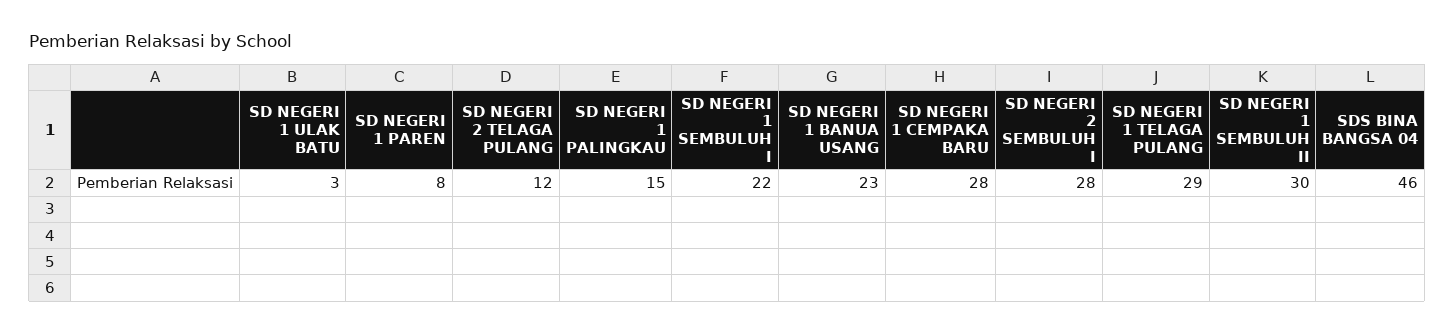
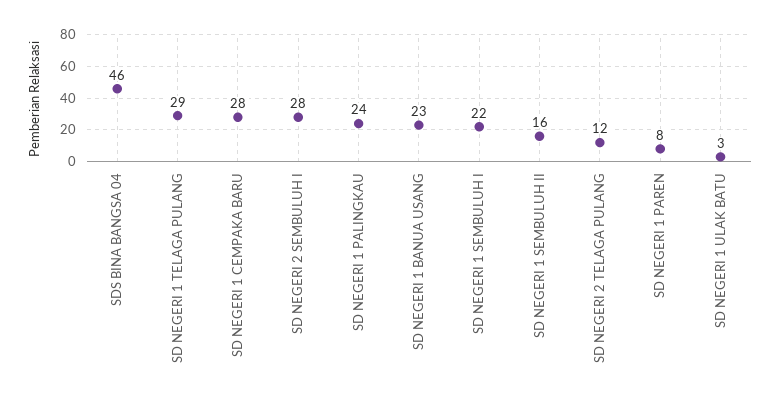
  {
    "SD NEGERI 1 ULAK BATU": 3,
    "SD NEGERI 1 PAREN": 8,
    "SD NEGERI 2 TELAGA PULANG": 12,
-   "SD NEGERI 1 PALINGKAU": 15,
+   "SD NEGERI 1 PALINGKAU": 24,
    "SD NEGERI 1 SEMBULUH I": 22,
    "SD NEGERI 1 BANUA USANG": 23,
    "SD NEGERI 1 CEMPAKA BARU": 28,
    "SD NEGERI 2 SEMBULUH I": 28,
    "SD NEGERI 1 TELAGA PULANG": 29,
-   "SD NEGERI 1 SEMBULUH II": 30,
+   "SD NEGERI 1 SEMBULUH II": 16,
    "SDS BINA BANGSA 04": 46
  }

